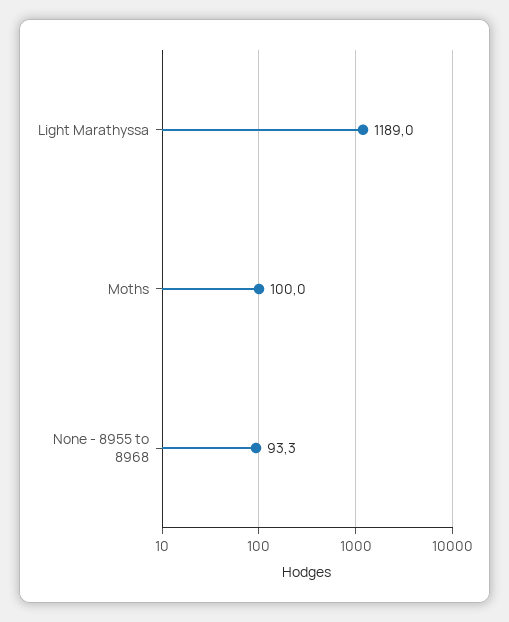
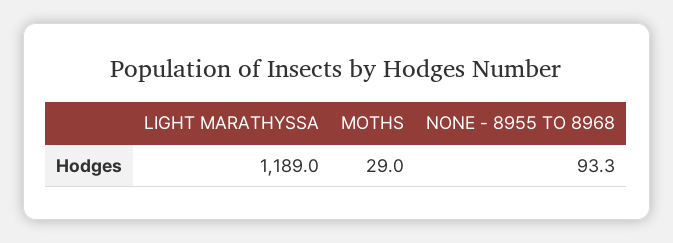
  {
    "Light Marathyssa": 1189,
-   "Moths": 100,
+   "Moths": 29,
    "None - 8955 to 8968": 93.3
  }

